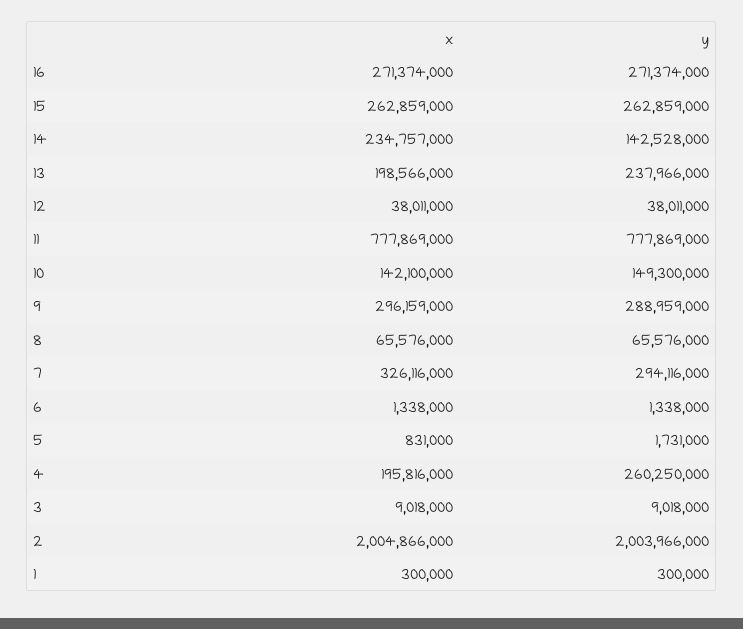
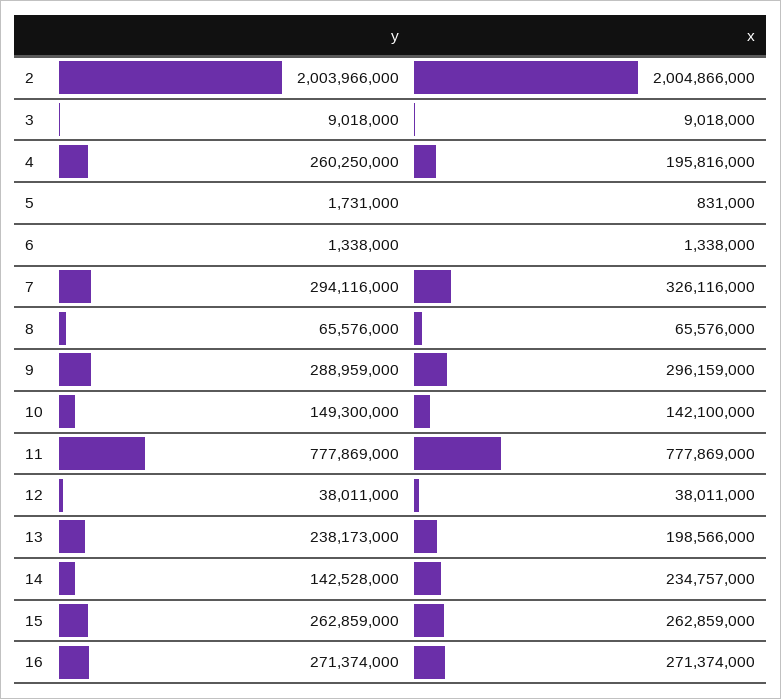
  {
    "x": {
      "16": 271374000,
      "15": 262859000,
      "14": 234757000,
      "13": 198566000,
      "12": 38011000,
      "11": 777869000,
      "10": 142100000,
      "9": 296159000,
      "8": 65576000,
      "7": 326116000,
      "6": 1338000,
      "5": 831000,
      "4": 195816000,
      "3": 9018000,
-     "2": 2004866000,
+     "2": 2004866000
-     "1": 300000
    },
    "y": {
      "16": 271374000,
      "15": 262859000,
      "14": 142528000,
-     "13": 237966000,
+     "13": 238173000,
      "12": 38011000,
      "11": 777869000,
      "10": 149300000,
      "9": 288959000,
      "8": 65576000,
      "7": 294116000,
      "6": 1338000,
      "5": 1731000,
      "4": 260250000,
      "3": 9018000,
-     "2": 2003966000,
+     "2": 2003966000
-     "1": 300000
    }
  }

